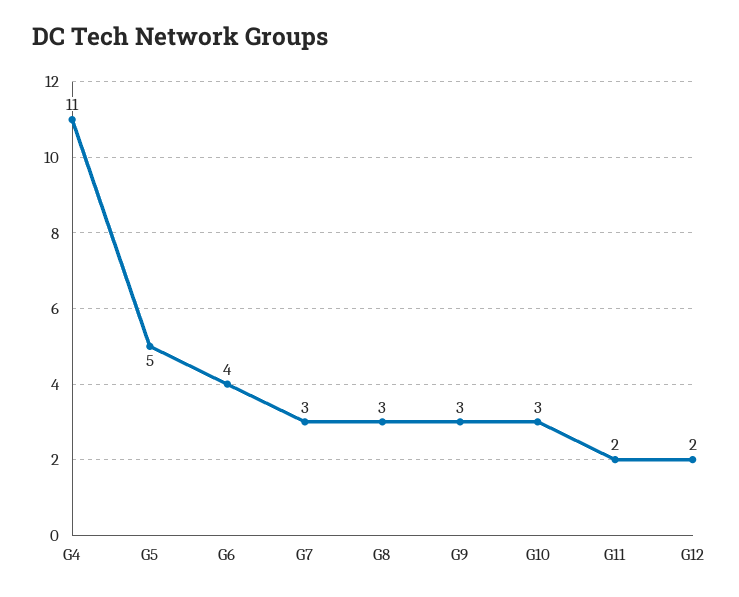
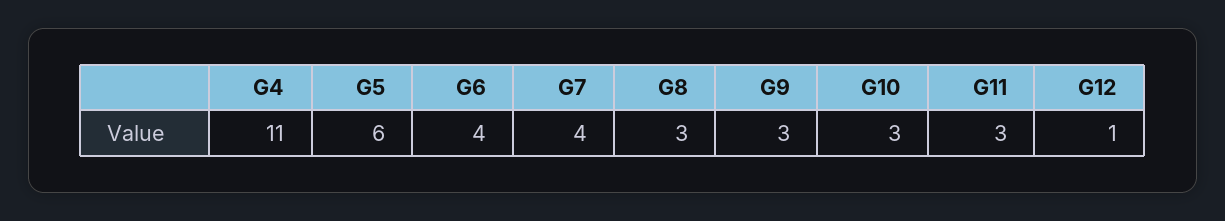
  {
    "G4": 11,
-   "G5": 5,
+   "G5": 6,
    "G6": 4,
-   "G7": 3,
+   "G7": 4,
    "G8": 3,
    "G9": 3,
    "G10": 3,
-   "G11": 2,
+   "G11": 3,
-   "G12": 2
+   "G12": 1
  }

